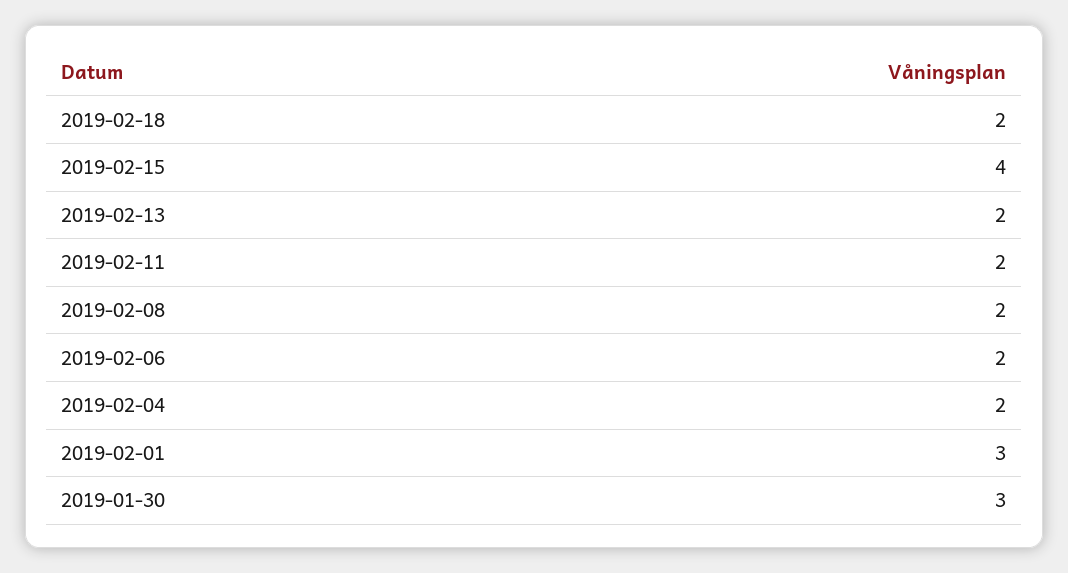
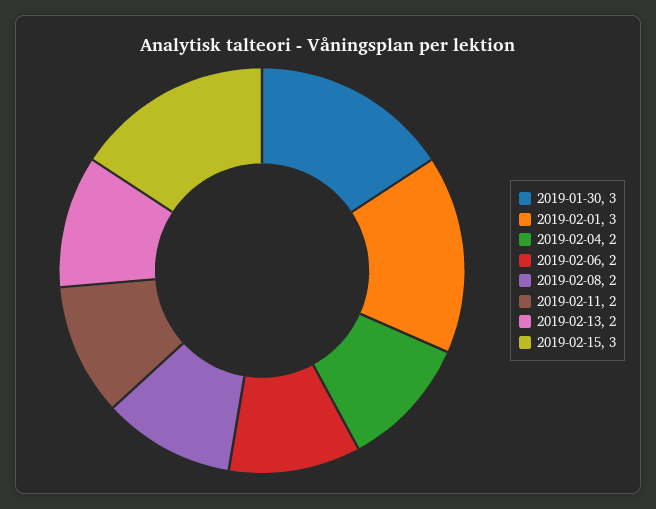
  {
-   "2019-02-18": 2,
-   "2019-02-15": 4,
+   "2019-02-15": 3,
    "2019-02-13": 2,
    "2019-02-11": 2,
    "2019-02-08": 2,
    "2019-02-06": 2,
    "2019-02-04": 2,
    "2019-02-01": 3,
    "2019-01-30": 3
  }

